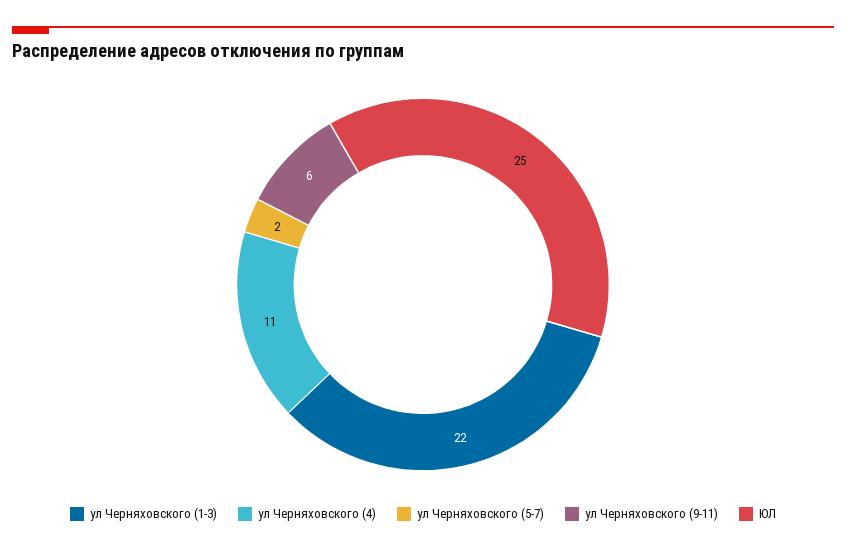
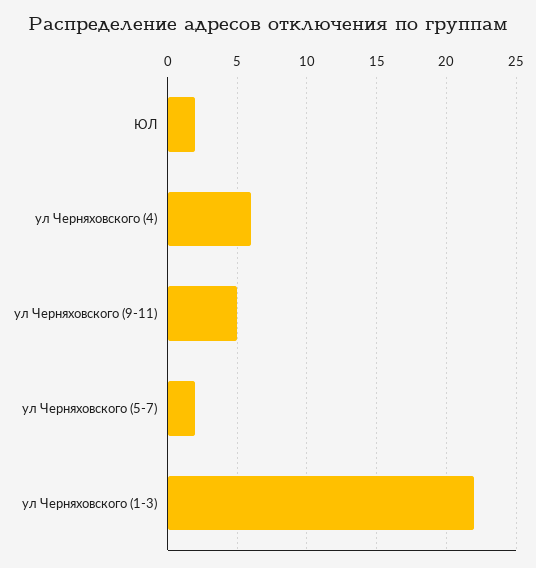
  {
    "ул Черняховского (1-3)": 22,
-   "ул Черняховского (4)": 11,
+   "ул Черняховского (4)": 6,
    "ул Черняховского (5-7)": 2,
-   "ул Черняховского (9-11)": 6,
+   "ул Черняховского (9-11)": 5,
-   "ЮЛ": 25
+   "ЮЛ": 2
  }

